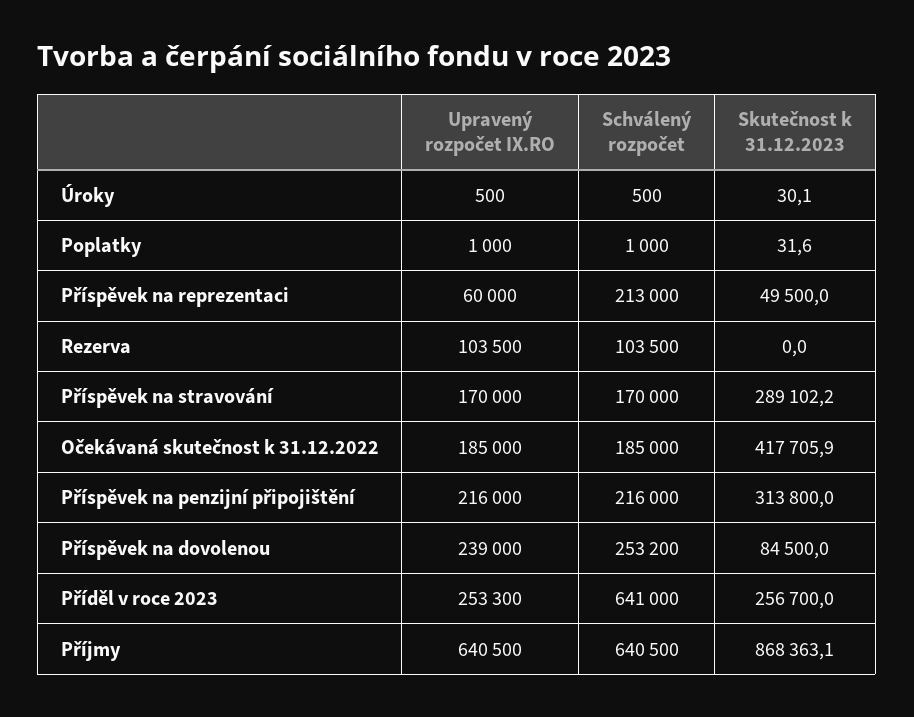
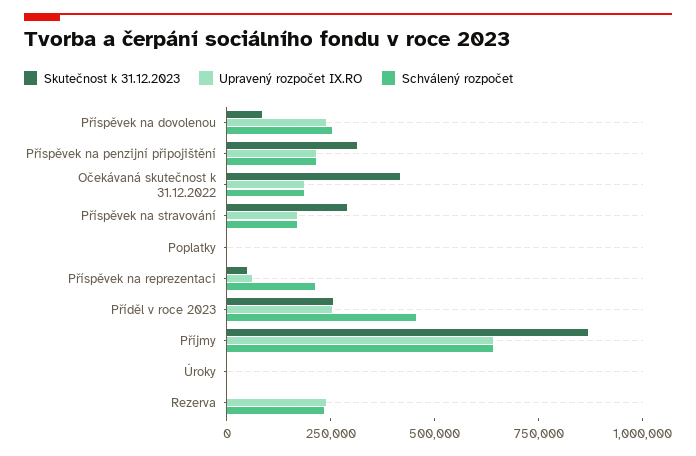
  {
    "Upravený rozpočet IX.RO": {
      "Úroky": 500,
      "Poplatky": 1000,
      "Příspěvek na reprezentaci": 60000,
-     "Rezerva": 103500,
+     "Rezerva": 250000,
      "Příspěvek na stravování": 170000,
      "Očekávaná skutečnost k 31.12.2022": 185000,
      "Příspěvek na penzijní připojištění": 216000,
      "Příspěvek na dovolenou": 239000,
      "Příděl v roce 2023": 253300,
      "Příjmy": 640500
    },
    "Schválený rozpočet": {
      "Úroky": 500,
      "Poplatky": 1000,
      "Příspěvek na reprezentaci": 213000,
-     "Rezerva": 103500,
+     "Rezerva": 250000,
      "Příspěvek na stravování": 170000,
      "Očekávaná skutečnost k 31.12.2022": 185000,
      "Příspěvek na penzijní připojištění": 216000,
      "Příspěvek na dovolenou": 253200,
-     "Příděl v roce 2023": 641000,
+     "Příděl v roce 2023": 450000,
      "Příjmy": 640500
    },
    "Skutečnost k 31.12.2023": {
      "Úroky": 30.1,
      "Poplatky": 31.6,
      "Příspěvek na reprezentaci": 49500,
      "Rezerva": 0,
      "Příspěvek na stravování": 289102.2,
      "Očekávaná skutečnost k 31.12.2022": 417705.9,
      "Příspěvek na penzijní připojištění": 313800,
      "Příspěvek na dovolenou": 84500,
      "Příděl v roce 2023": 256700,
      "Příjmy": 868363.1
    }
  }

